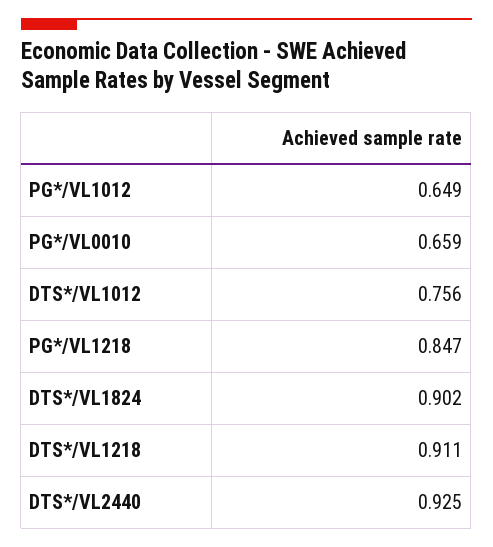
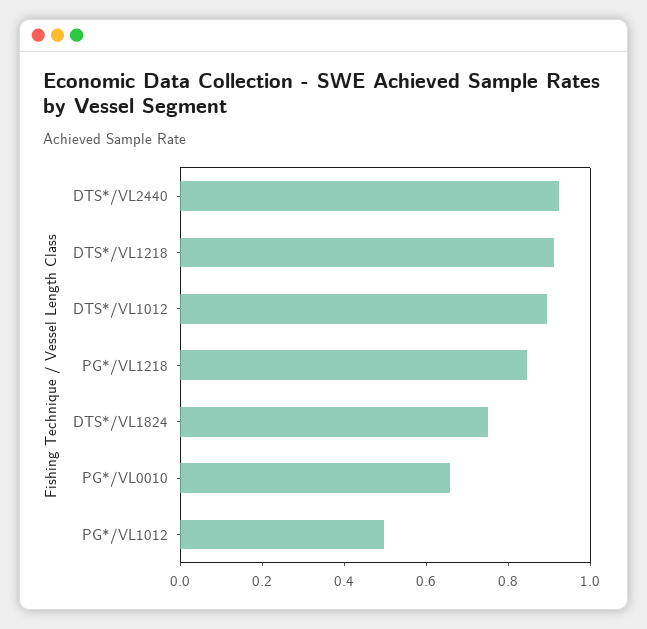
  {
-   "PG*/VL1012": 0.649,
+   "PG*/VL1012": 0.5,
    "PG*/VL0010": 0.659,
-   "DTS*/VL1012": 0.756,
+   "DTS*/VL1012": 0.9,
    "PG*/VL1218": 0.847,
-   "DTS*/VL1824": 0.902,
+   "DTS*/VL1824": 0.75,
    "DTS*/VL1218": 0.911,
    "DTS*/VL2440": 0.925
  }

